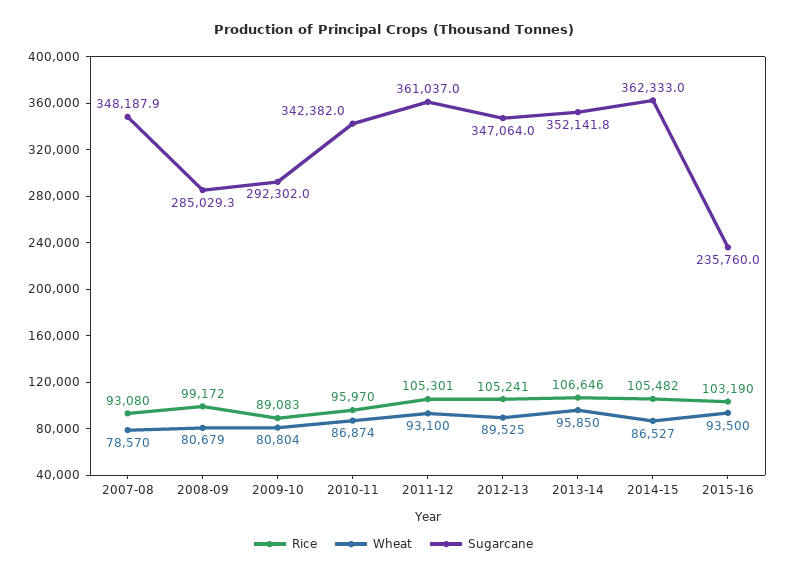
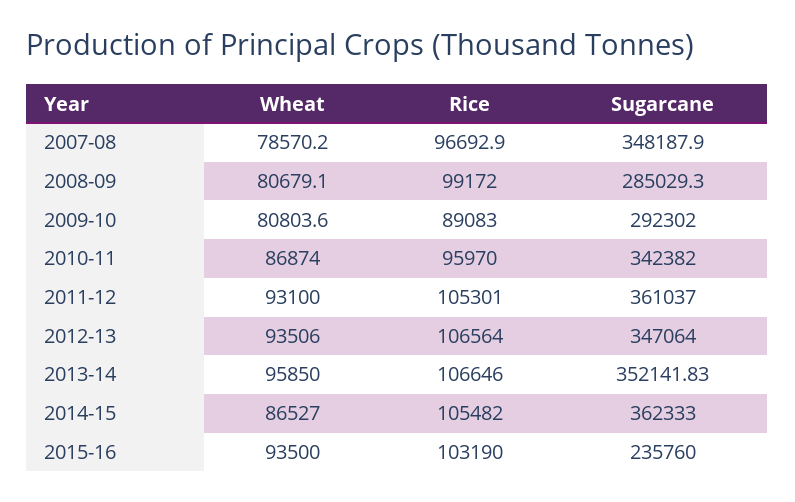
  {
    "Rice": {
-     "2007-08": 93080,
+     "2007-08": 96692.9,
      "2008-09": 99172,
      "2009-10": 89083,
      "2010-11": 95970,
      "2011-12": 105301,
-     "2012-13": 105241,
+     "2012-13": 106564,
      "2013-14": 106646,
      "2014-15": 105482,
      "2015-16": 103190
    },
    "Wheat": {
      "2007-08": 78570.2,
      "2008-09": 80679.1,
      "2009-10": 80803.6,
      "2010-11": 86874,
      "2011-12": 93100,
-     "2012-13": 89525,
+     "2012-13": 93506,
      "2013-14": 95850,
      "2014-15": 86527,
      "2015-16": 93500
    },
    "Sugarcane": {
      "2007-08": 348187.9,
      "2008-09": 285029.3,
      "2009-10": 292302,
      "2010-11": 342382,
      "2011-12": 361037,
      "2012-13": 347064,
      "2013-14": 352141.83,
      "2014-15": 362333,
      "2015-16": 235760
    }
  }

